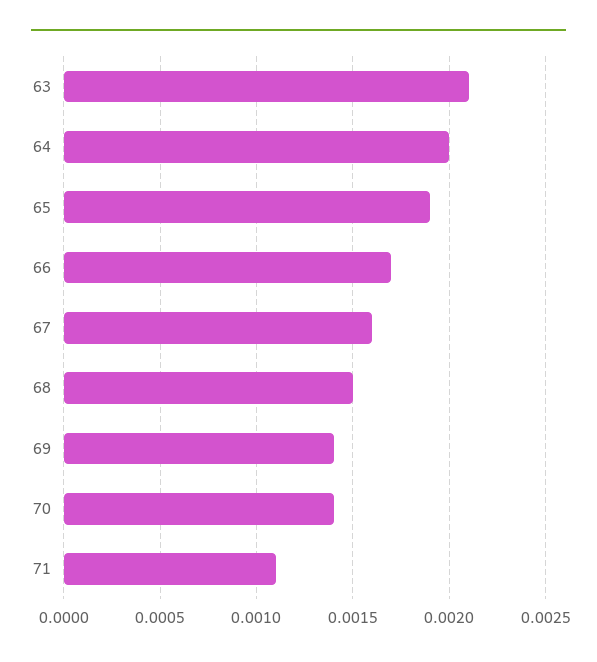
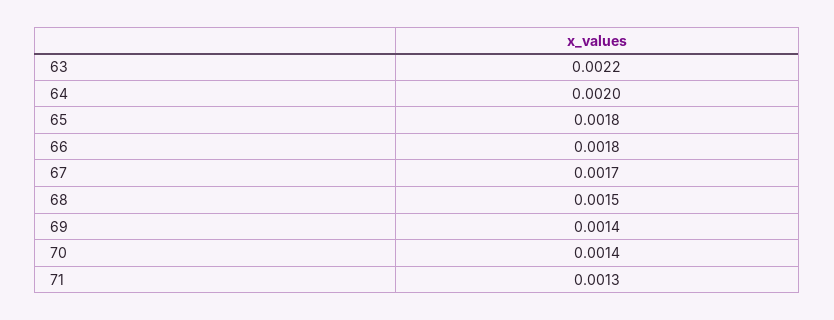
  {
-   "63": 0.0021,
+   "63": 0.0022,
    "64": 0.002,
-   "65": 0.0019,
+   "65": 0.0018,
-   "66": 0.0017,
+   "66": 0.0018,
-   "67": 0.0016,
+   "67": 0.0017,
    "68": 0.0015,
    "69": 0.0014,
    "70": 0.0014,
-   "71": 0.0011
+   "71": 0.0013
  }

